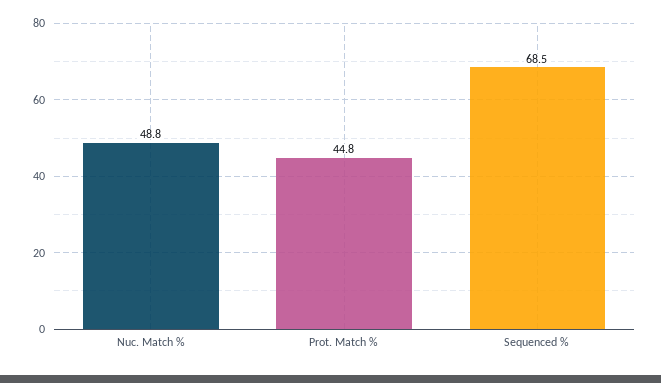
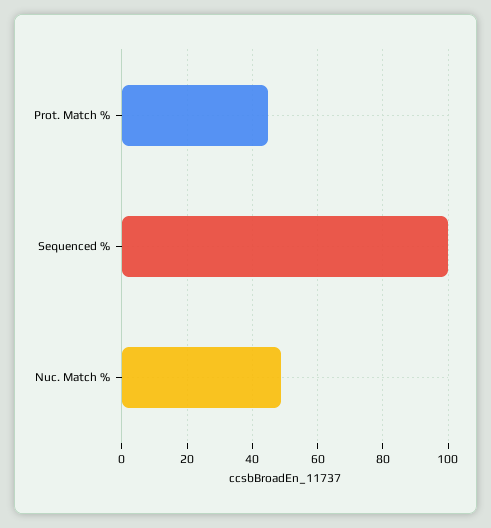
  {
    "Nuc. Match %": 48.8,
    "Prot. Match %": 44.8,
-   "Sequenced %": 68.5
+   "Sequenced %": 100
  }

